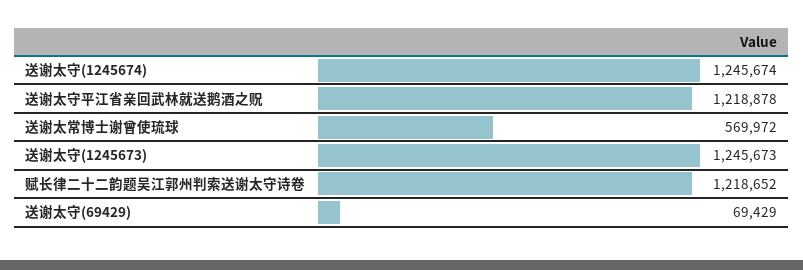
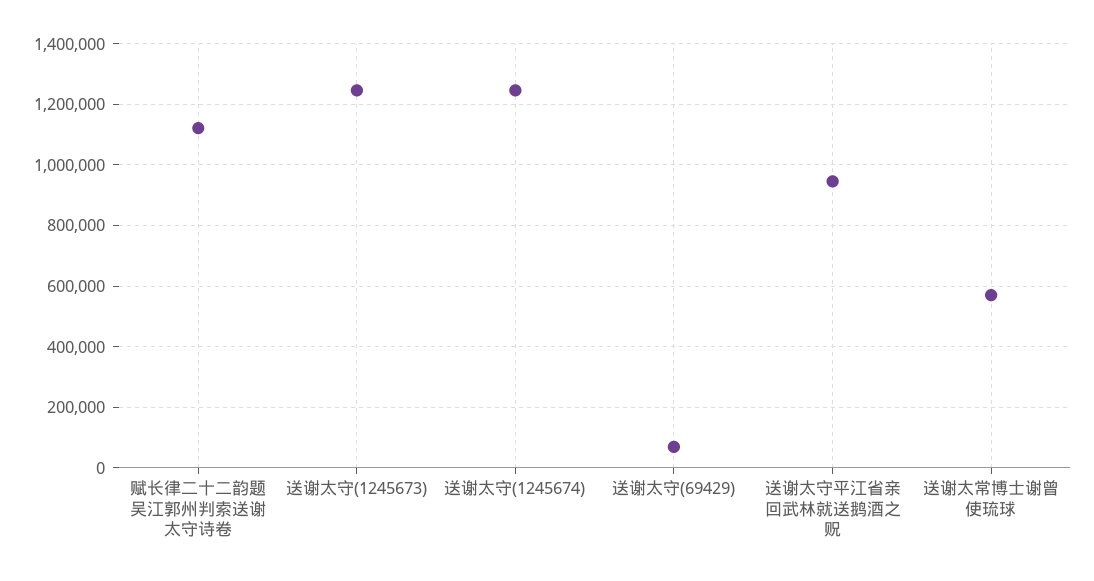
  {
    "送谢太守(1245674)": 1245674,
-   "送谢太守平江省亲回武林就送鹅酒之贶": 1218878,
+   "送谢太守平江省亲回武林就送鹅酒之贶": 940000,
    "送谢太常博士谢曾使琉球": 569972,
    "送谢太守(1245673)": 1245673,
-   "赋长律二十二韵题吴江郭州判索送谢太守诗卷": 1218652,
+   "赋长律二十二韵题吴江郭州判索送谢太守诗卷": 1120000,
    "送谢太守(69429)": 69429
  }

